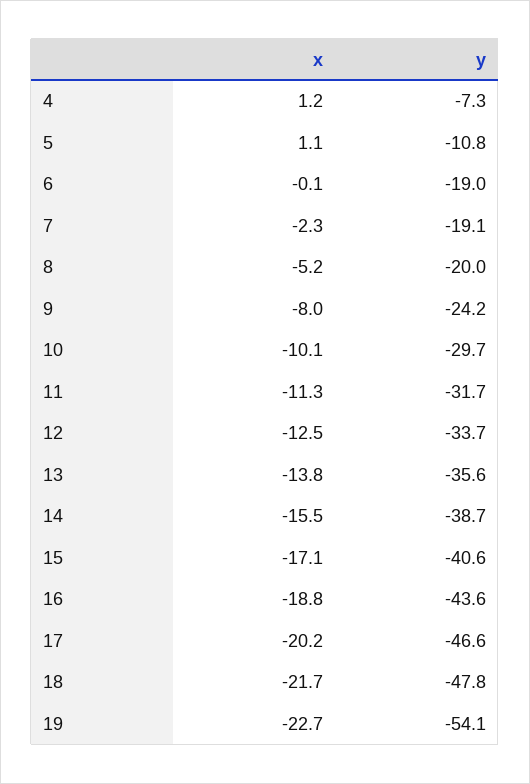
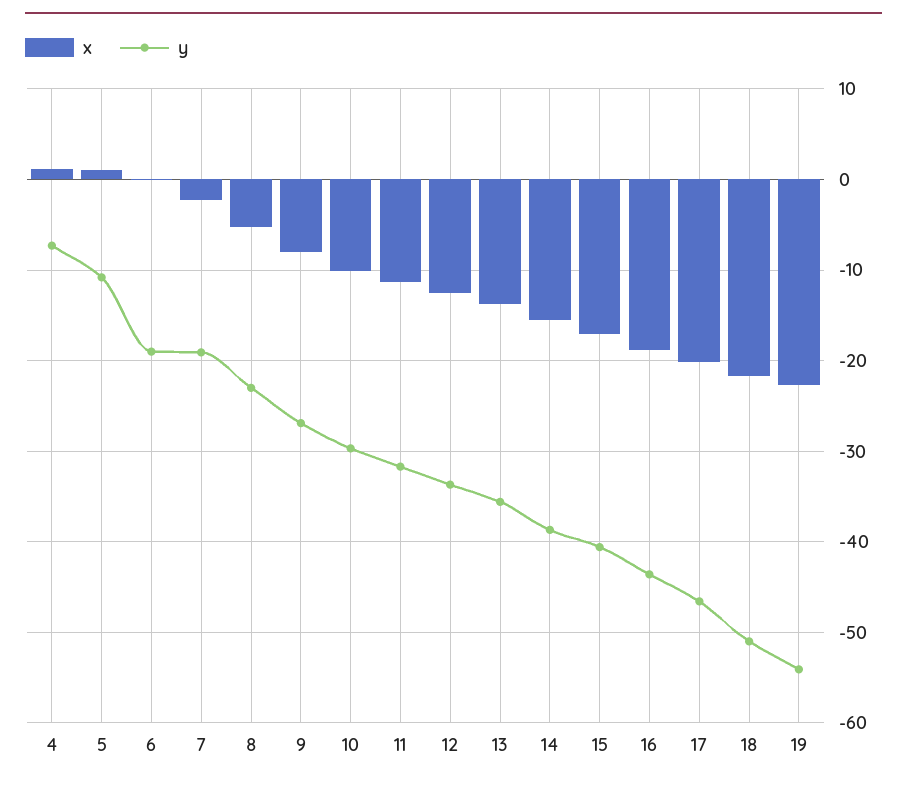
  {
    "x": {
      "4": 1.2,
      "5": 1.1,
      "6": -0.1,
      "7": -2.3,
      "8": -5.2,
      "9": -8,
      "10": -10.1,
      "11": -11.3,
      "12": -12.5,
      "13": -13.8,
      "14": -15.5,
      "15": -17.1,
      "16": -18.8,
      "17": -20.2,
      "18": -21.7,
      "19": -22.7
    },
    "y": {
      "4": -7.3,
      "5": -10.8,
      "6": -19,
      "7": -19.1,
-     "8": -20,
+     "8": -23,
-     "9": -24.2,
+     "9": -27,
      "10": -29.7,
      "11": -31.7,
      "12": -33.7,
      "13": -35.6,
      "14": -38.7,
      "15": -40.6,
      "16": -43.6,
      "17": -46.6,
-     "18": -47.8,
+     "18": -51,
      "19": -54.1
    }
  }

